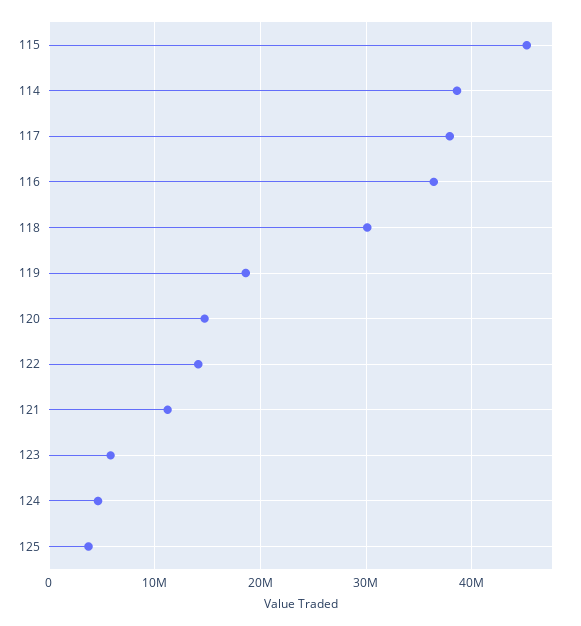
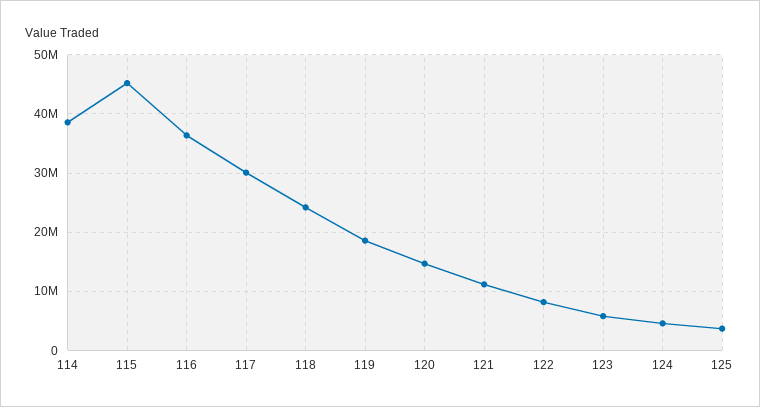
  {
    "115": 45000000,
    "114": 39000000,
-   "117": 38000000,
+   "117": 30000000,
    "116": 36000000,
-   "118": 30000000,
+   "118": 24000000,
    "119": 19000000,
    "120": 15000000,
-   "122": 14000000,
+   "122": 8000000,
    "121": 11000000,
    "123": 6000000,
    "124": 5000000,
    "125": 4000000
  }

